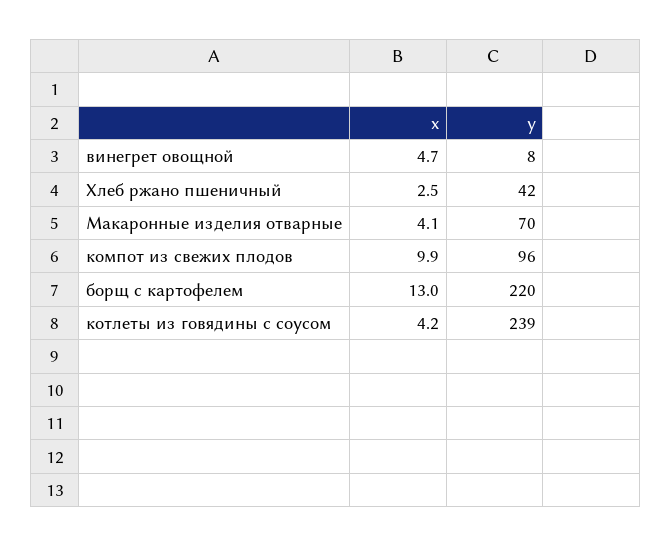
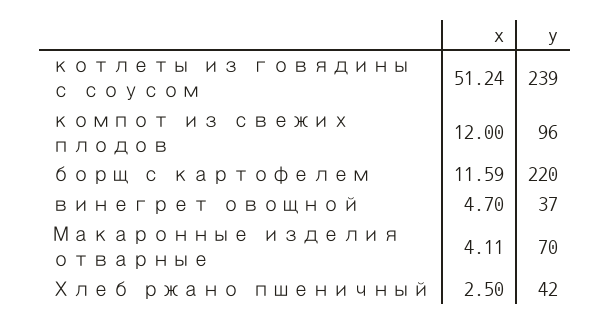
  {
    "x": {
      "винегрет овощной": 4.7,
      "Хлеб ржано пшеничный": 2.5,
      "Макаронные изделия отварные": 4.11,
-     "компот из свежих плодов": 9.9,
+     "компот из свежих плодов": 12,
-     "борщ с картофелем": 13,
+     "борщ с картофелем": 11.59,
-     "котлеты из говядины с соусом": 4.2
+     "котлеты из говядины с соусом": 51.24
    },
    "y": {
-     "винегрет овощной": 8,
+     "винегрет овощной": 37,
      "Хлеб ржано пшеничный": 42,
      "Макаронные изделия отварные": 70,
      "компот из свежих плодов": 96,
      "борщ с картофелем": 220,
      "котлеты из говядины с соусом": 239
    }
  }

